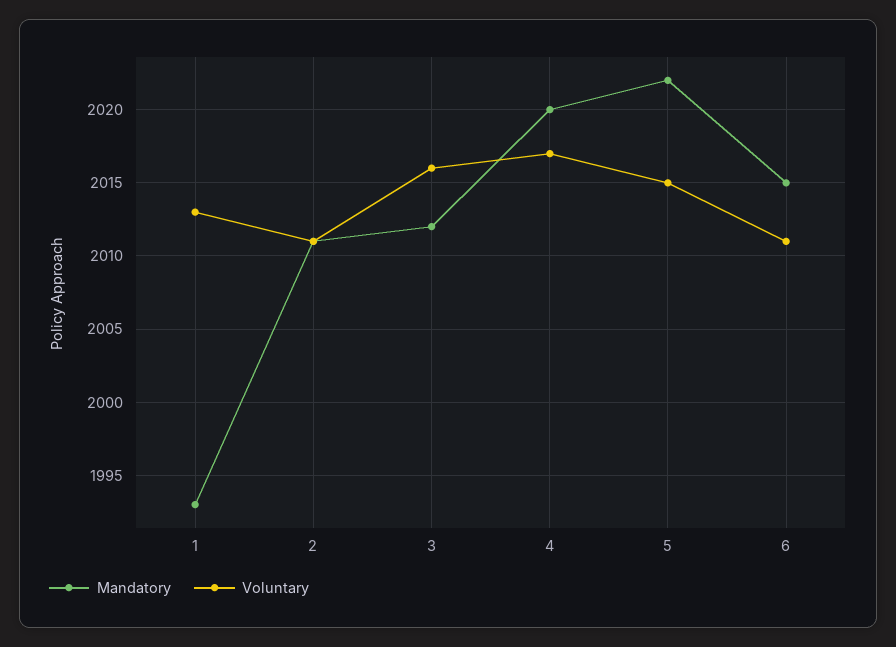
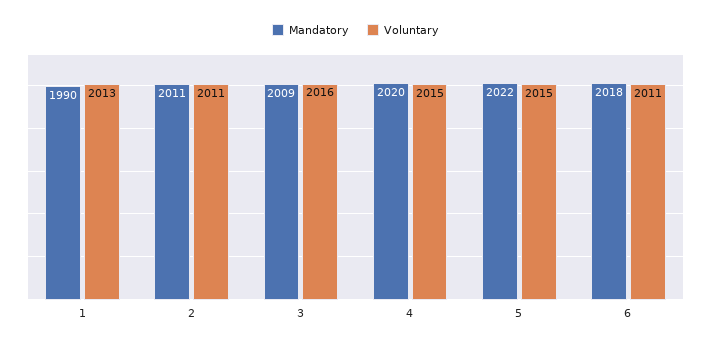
  {
    "Mandatory": {
-     "1": 1993,
+     "1": 1990,
      "2": 2011,
-     "3": 2012,
+     "3": 2009,
      "4": 2020,
      "5": 2022,
-     "6": 2015
+     "6": 2018
    },
    "Voluntary": {
      "1": 2013,
      "2": 2011,
      "3": 2016,
-     "4": 2017,
+     "4": 2015,
      "5": 2015,
      "6": 2011
    }
  }

